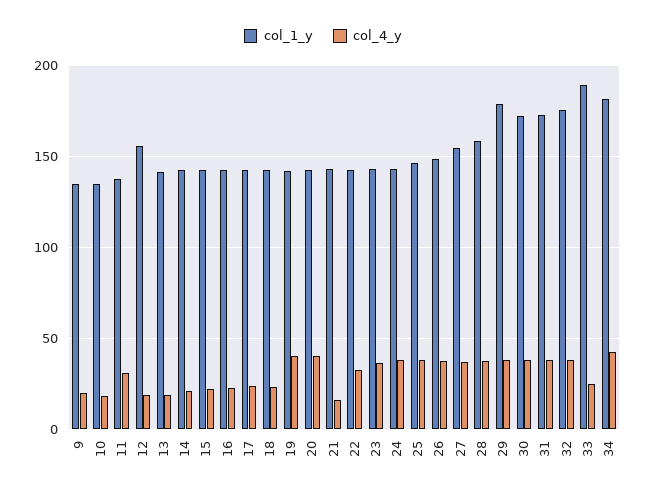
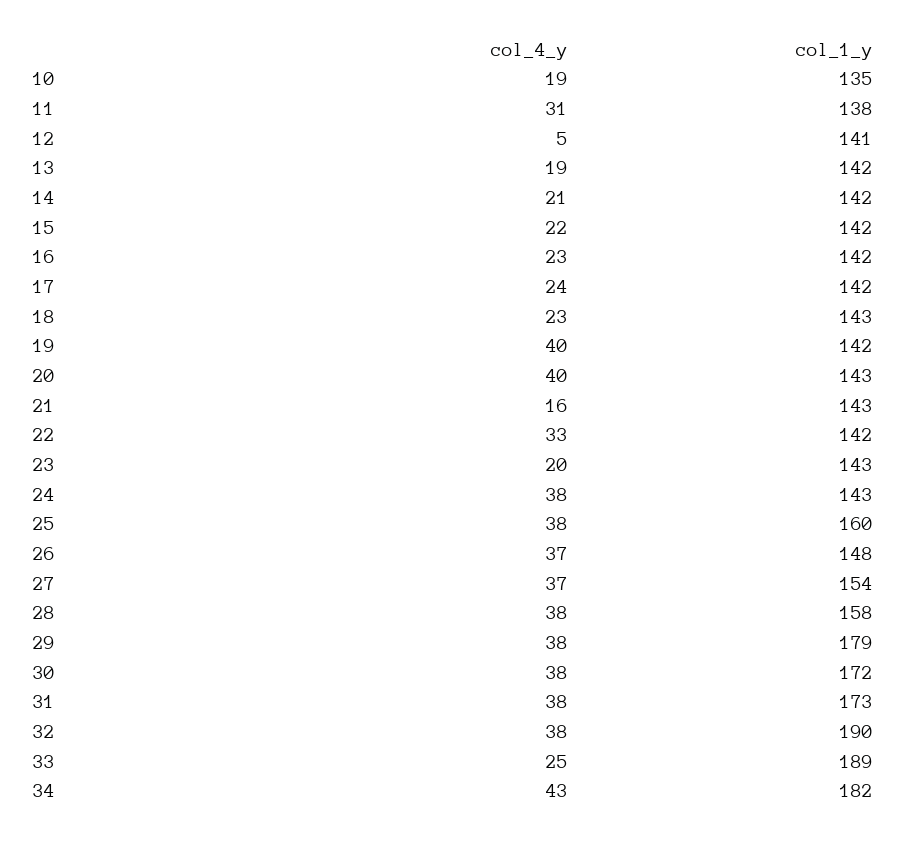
  {
    "col_1_y": {
-     "9": 135,
      "10": 135,
      "11": 138,
-     "12": 155,
+     "12": 141,
      "13": 142,
      "14": 142,
      "15": 142,
      "16": 142,
      "17": 142,
      "18": 143,
      "19": 142,
      "20": 143,
      "21": 143,
      "22": 142,
      "23": 143,
      "24": 143,
-     "25": 145,
+     "25": 160,
      "26": 148,
      "27": 154,
      "28": 158,
      "29": 179,
      "30": 172,
      "31": 173,
-     "32": 175,
+     "32": 190,
      "33": 189,
      "34": 182
    },
    "col_4_y": {
-     "9": 20,
      "10": 19,
      "11": 31,
-     "12": 20,
+     "12": 5,
      "13": 19,
      "14": 21,
      "15": 22,
      "16": 23,
      "17": 24,
      "18": 23,
      "19": 40,
      "20": 40,
      "21": 16,
      "22": 33,
-     "23": 35,
+     "23": 20,
      "24": 38,
      "25": 38,
      "26": 37,
      "27": 37,
      "28": 38,
      "29": 38,
      "30": 38,
      "31": 38,
      "32": 38,
      "33": 25,
      "34": 43
    }
  }

